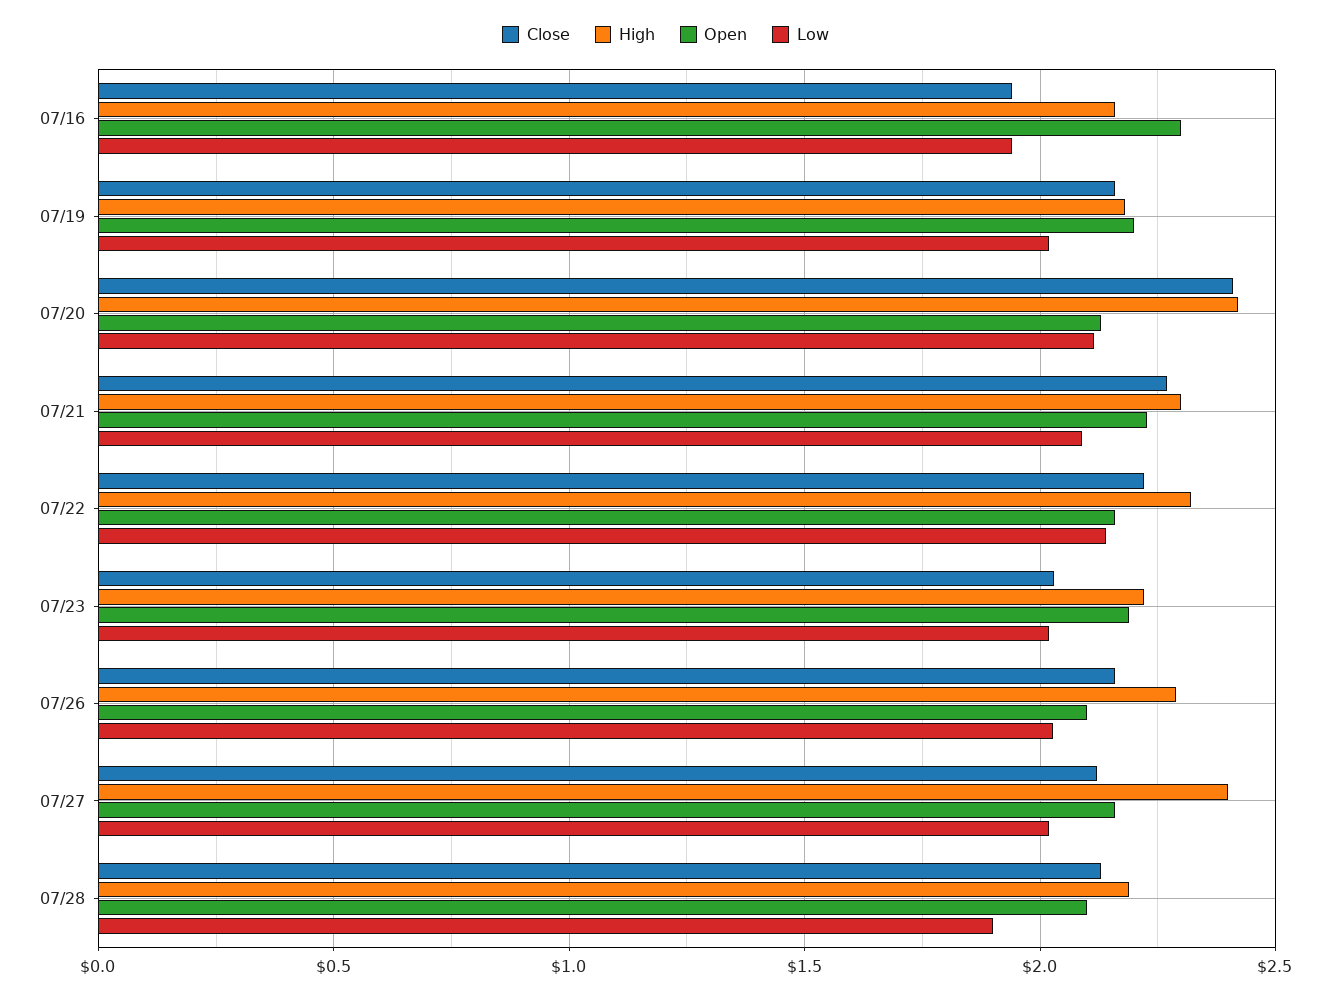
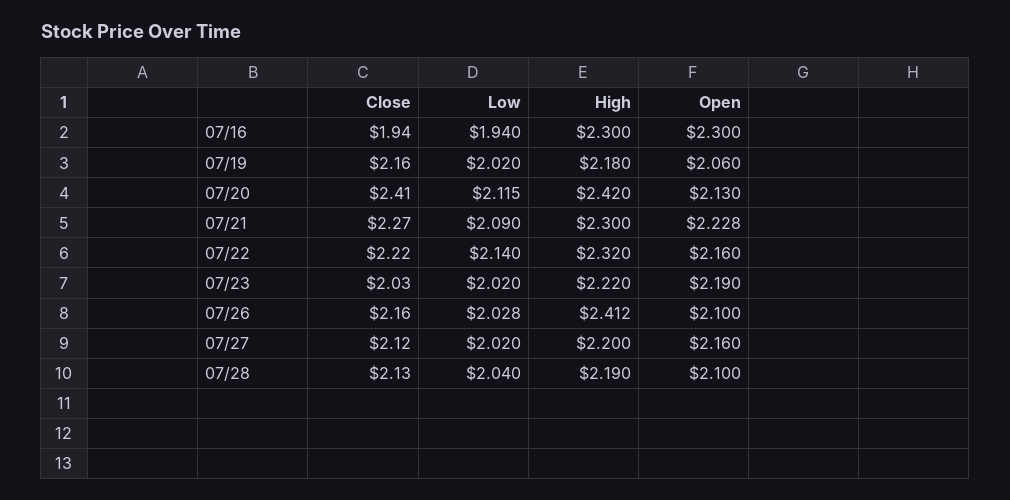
  {
    "Close": {
      "07/16": 1.94,
      "07/19": 2.16,
      "07/20": 2.41,
      "07/21": 2.27,
      "07/22": 2.22,
      "07/23": 2.03,
      "07/26": 2.16,
      "07/27": 2.12,
      "07/28": 2.13
    },
    "High": {
-     "07/16": 2.15,
+     "07/16": 2.3,
      "07/19": 2.18,
      "07/20": 2.42,
      "07/21": 2.3,
      "07/22": 2.32,
      "07/23": 2.22,
-     "07/26": 2.3,
+     "07/26": 2.412,
-     "07/27": 2.4,
+     "07/27": 2.2,
      "07/28": 2.19
    },
    "Open": {
      "07/16": 2.3,
-     "07/19": 2.2,
+     "07/19": 2.06,
      "07/20": 2.13,
      "07/21": 2.228,
      "07/22": 2.16,
      "07/23": 2.19,
      "07/26": 2.1,
      "07/27": 2.16,
      "07/28": 2.1
    },
    "Low": {
      "07/16": 1.94,
      "07/19": 2.02,
      "07/20": 2.115,
      "07/21": 2.09,
      "07/22": 2.14,
      "07/23": 2.02,
      "07/26": 2.028,
      "07/27": 2.02,
-     "07/28": 1.9
+     "07/28": 2.04
    }
  }

